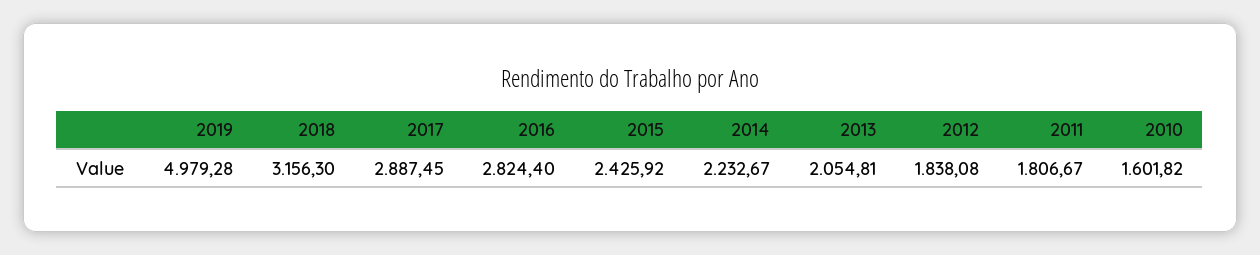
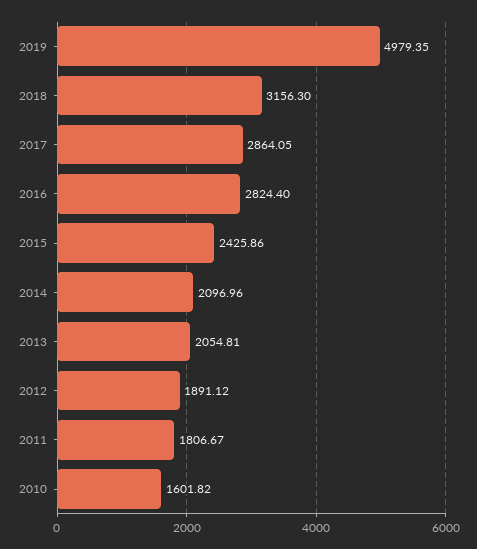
  {
-   "2019": 4979.28,
+   "2019": 4979.35,
    "2018": 3156.3,
-   "2017": 2887.45,
+   "2017": 2864.05,
    "2016": 2824.4,
-   "2015": 2425.92,
+   "2015": 2425.86,
-   "2014": 2232.67,
+   "2014": 2096.96,
    "2013": 2054.81,
-   "2012": 1838.08,
+   "2012": 1891.12,
    "2011": 1806.67,
    "2010": 1601.82
  }

